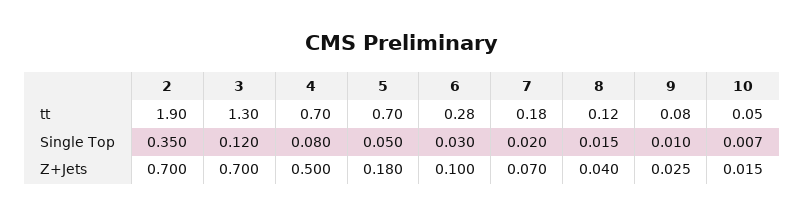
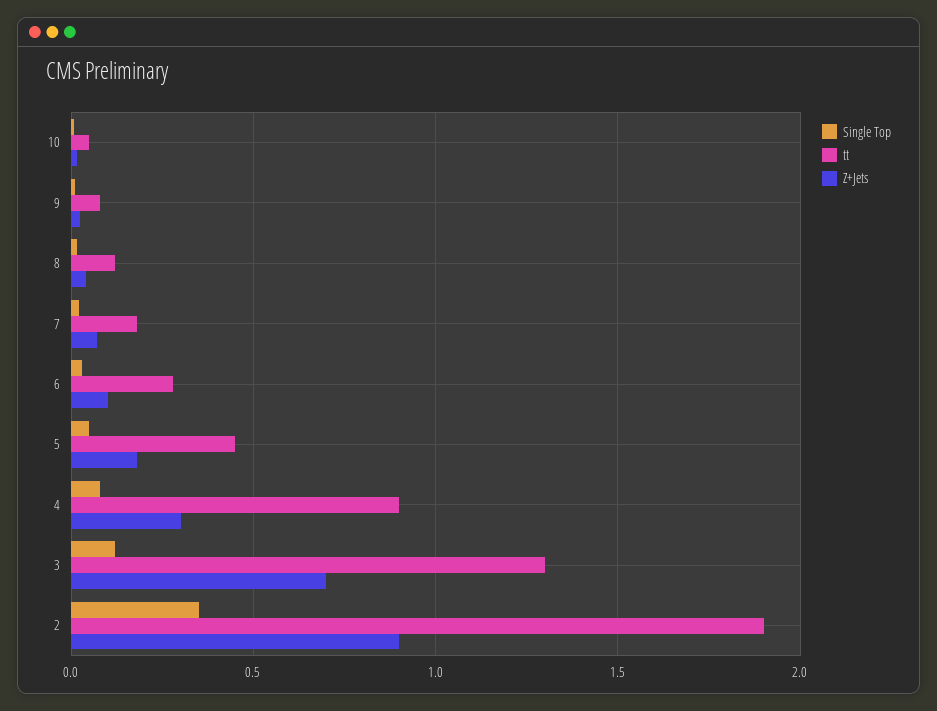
  {
    "tt": {
      "2": 1.9,
      "3": 1.3,
-     "4": 0.7,
+     "4": 0.9,
-     "5": 0.7,
+     "5": 0.45,
      "6": 0.28,
      "7": 0.18,
      "8": 0.12,
      "9": 0.08,
      "10": 0.05
    },
    "Single Top": {
      "2": 0.35,
      "3": 0.12,
      "4": 0.08,
      "5": 0.05,
      "6": 0.03,
      "7": 0.02,
      "8": 0.015,
      "9": 0.01,
      "10": 0.007
    },
    "Z+Jets": {
-     "2": 0.7,
+     "2": 0.9,
      "3": 0.7,
-     "4": 0.5,
+     "4": 0.3,
      "5": 0.18,
      "6": 0.1,
      "7": 0.07,
      "8": 0.04,
      "9": 0.025,
      "10": 0.015
    }
  }

